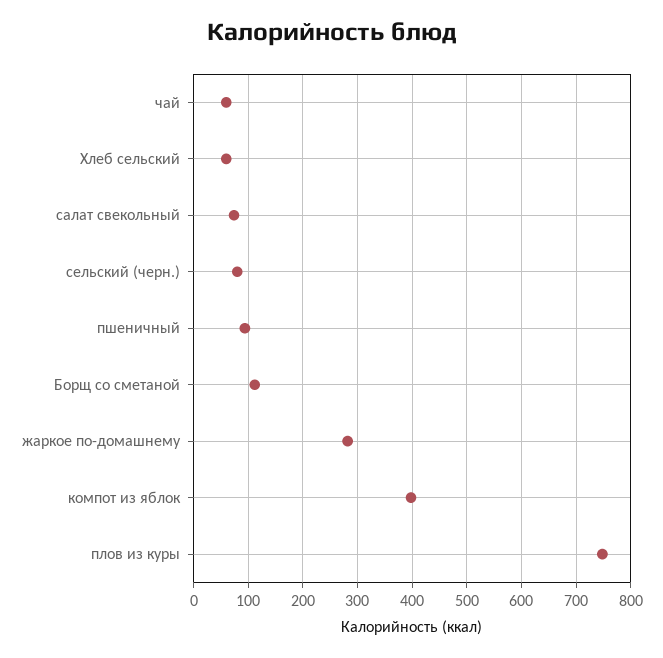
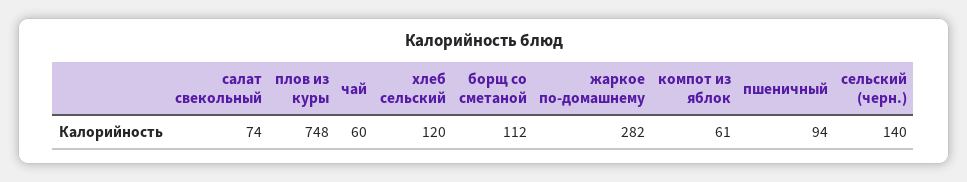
  {
    "чай": 60,
-   "Хлеб сельский": 60,
+   "Хлеб сельский": 120,
    "салат свекольный": 74,
-   "сельский (черн.)": 80,
+   "сельский (черн.)": 140,
    "пшеничный": 94,
    "Борщ со сметаной": 112,
    "жаркое по-домашнему": 282,
-   "компот из яблок": 400,
+   "компот из яблок": 61,
    "плов из куры": 748
  }

